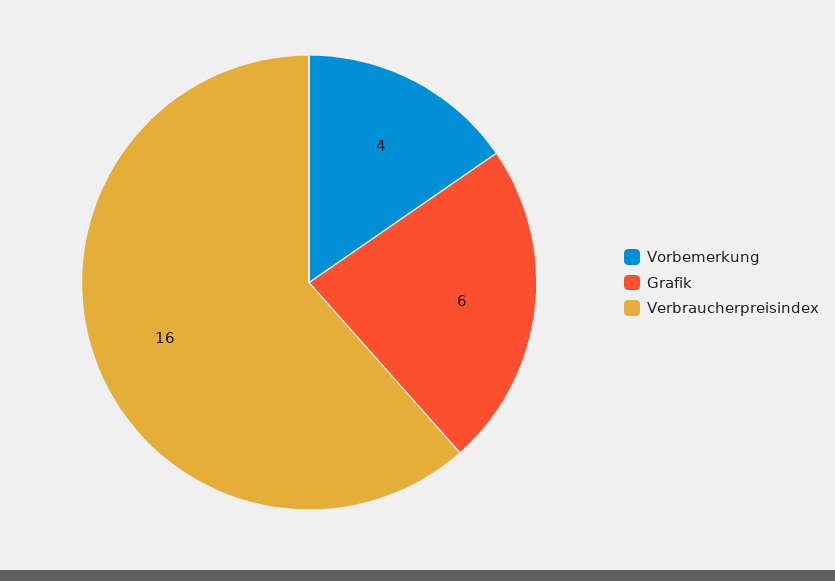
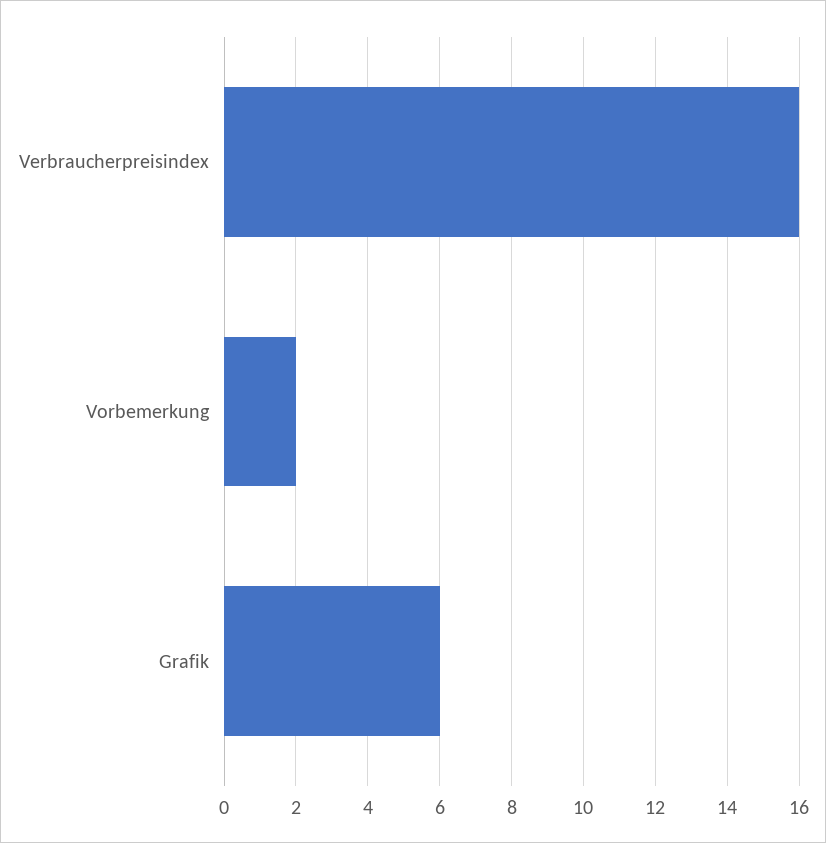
  {
-   "Vorbemerkung": 4,
+   "Vorbemerkung": 2,
    "Grafik": 6,
    "Verbraucherpreisindex": 16
  }

